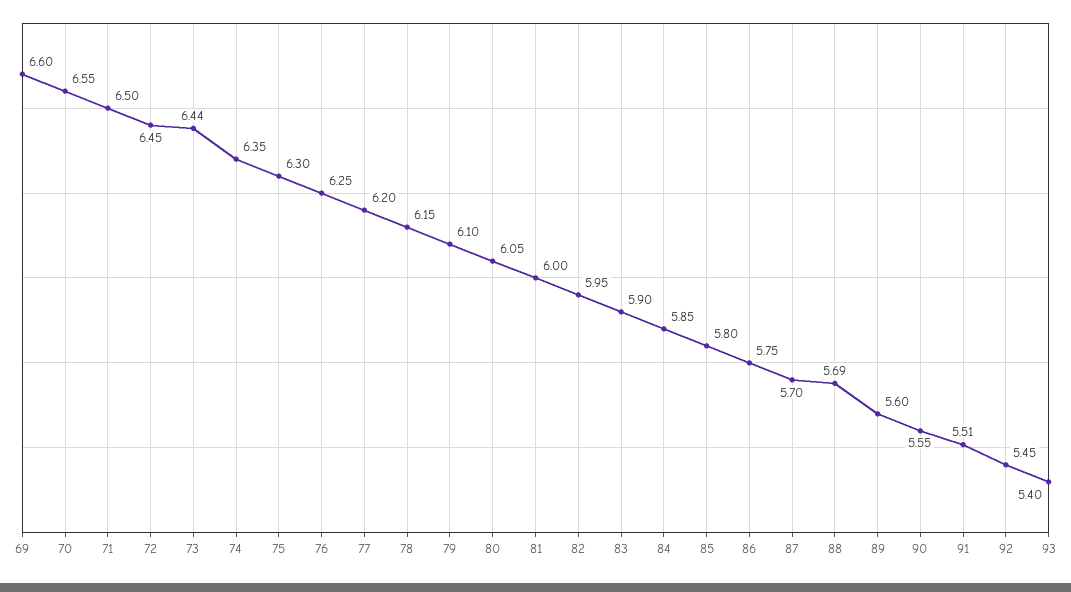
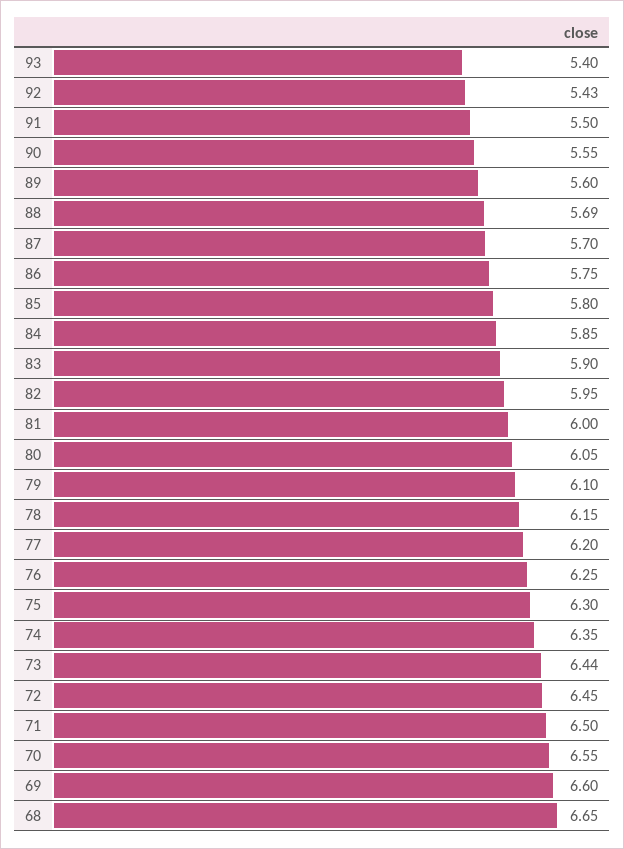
  {
    "69": 6.6,
    "70": 6.55,
    "71": 6.5,
    "72": 6.45,
    "73": 6.44,
    "74": 6.35,
    "75": 6.3,
    "76": 6.25,
    "77": 6.2,
    "78": 6.15,
    "79": 6.1,
    "80": 6.05,
    "81": 6,
    "82": 5.95,
    "83": 5.9,
    "84": 5.85,
    "85": 5.8,
    "86": 5.75,
    "87": 5.7,
    "88": 5.69,
    "89": 5.6,
    "90": 5.55,
-   "91": 5.51,
+   "91": 5.5,
-   "92": 5.45,
+   "92": 5.43,
-   "93": 5.4
+   "93": 5.4,
+   "68": 6.65
  }

